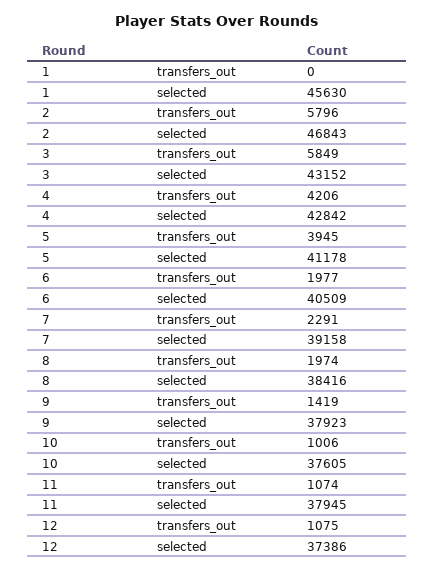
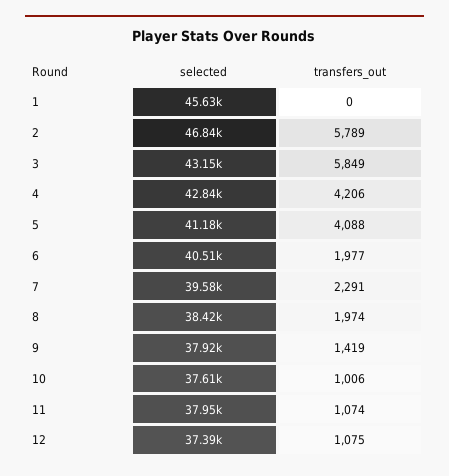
  {
    "1": {
      "transfers_out": 0,
      "selected": 45630
    },
    "2": {
-     "transfers_out": 5796,
+     "transfers_out": 5789,
      "selected": 46843
    },
    "3": {
      "transfers_out": 5849,
      "selected": 43152
    },
    "4": {
      "transfers_out": 4206,
      "selected": 42842
    },
    "5": {
-     "transfers_out": 3945,
+     "transfers_out": 4088,
      "selected": 41178
    },
    "6": {
      "transfers_out": 1977,
      "selected": 40509
    },
    "7": {
      "transfers_out": 2291,
-     "selected": 39158
+     "selected": 39580
    },
    "8": {
      "transfers_out": 1974,
      "selected": 38416
    },
    "9": {
      "transfers_out": 1419,
      "selected": 37923
    },
    "10": {
      "transfers_out": 1006,
      "selected": 37605
    },
    "11": {
      "transfers_out": 1074,
      "selected": 37945
    },
    "12": {
      "transfers_out": 1075,
      "selected": 37386
    }
  }

